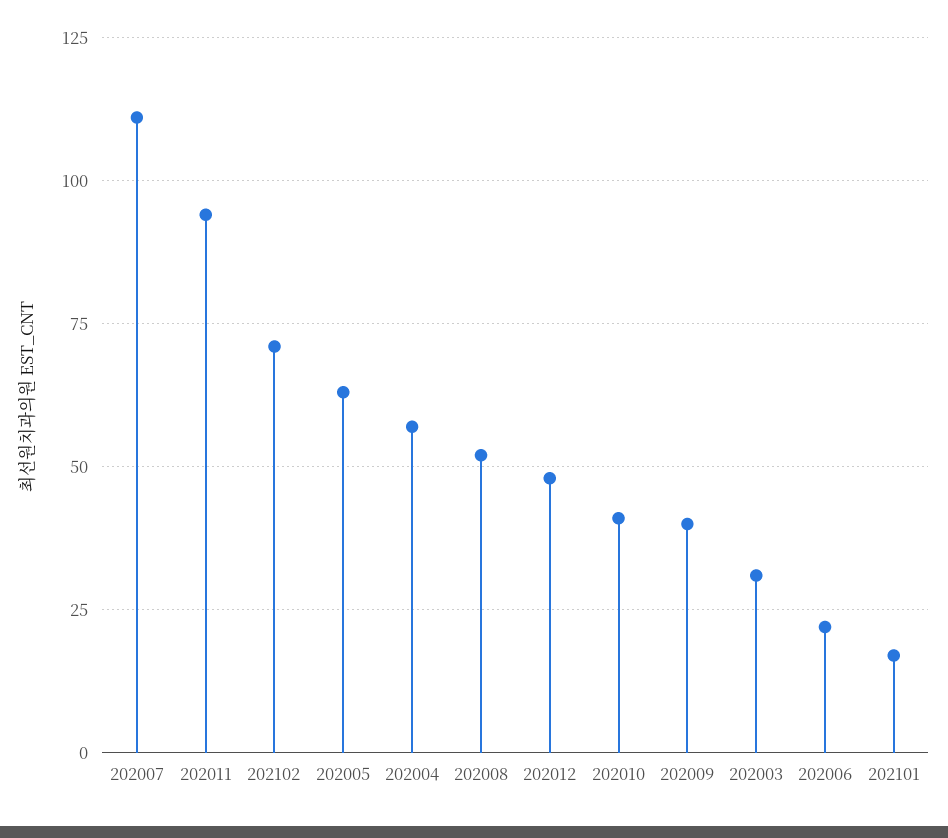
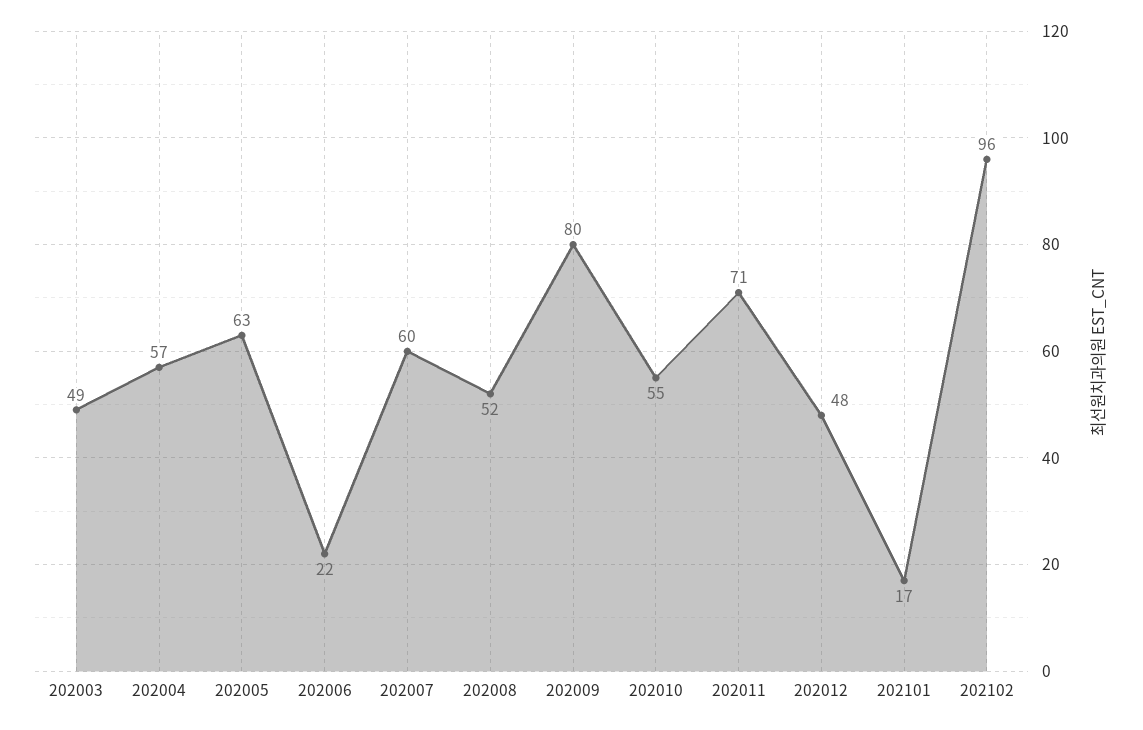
  {
-   "202007": 110,
+   "202007": 60,
-   "202011": 95,
+   "202011": 71,
-   "202102": 70,
+   "202102": 96,
    "202005": 63,
    "202004": 57,
    "202008": 52,
    "202012": 48,
-   "202010": 40,
+   "202010": 55,
-   "202009": 40,
+   "202009": 80,
-   "202003": 30,
+   "202003": 49,
    "202006": 22,
    "202101": 17
  }

